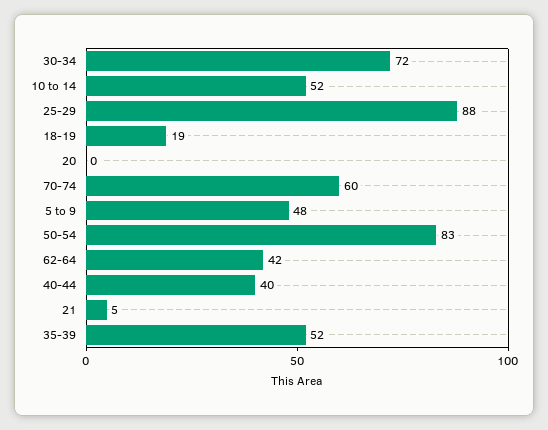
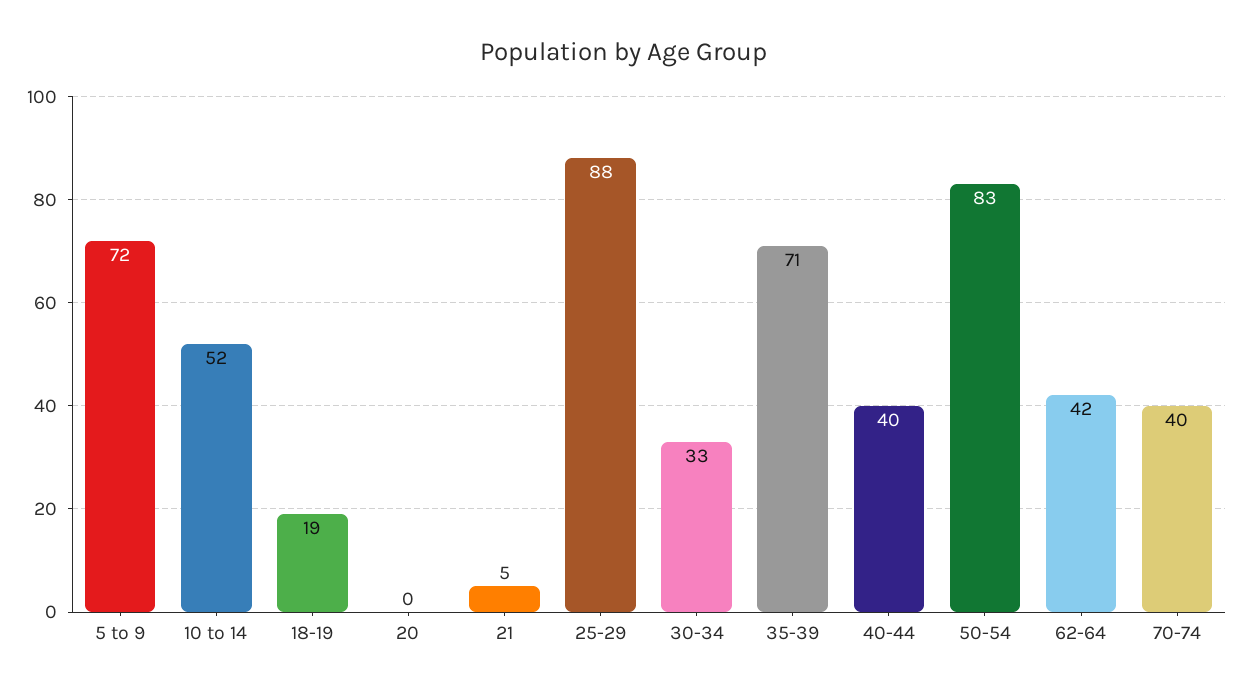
  {
-   "30-34": 72,
+   "30-34": 33,
    "10 to 14": 52,
    "25-29": 88,
    "18-19": 19,
    "20": 0,
-   "70-74": 60,
+   "70-74": 40,
-   "5 to 9": 48,
+   "5 to 9": 72,
    "50-54": 83,
    "62-64": 42,
    "40-44": 40,
    "21": 5,
-   "35-39": 52
+   "35-39": 71
  }

